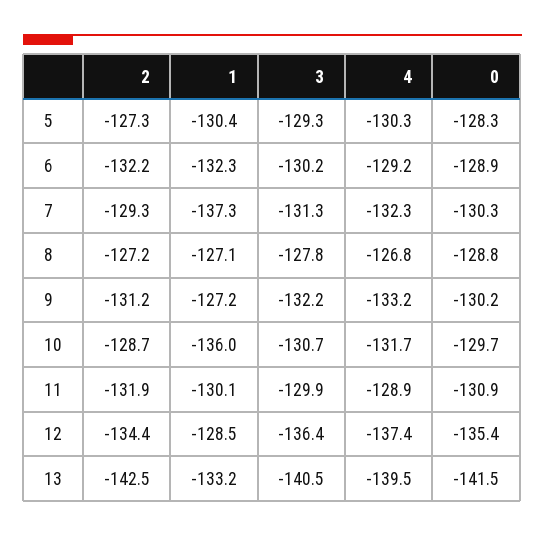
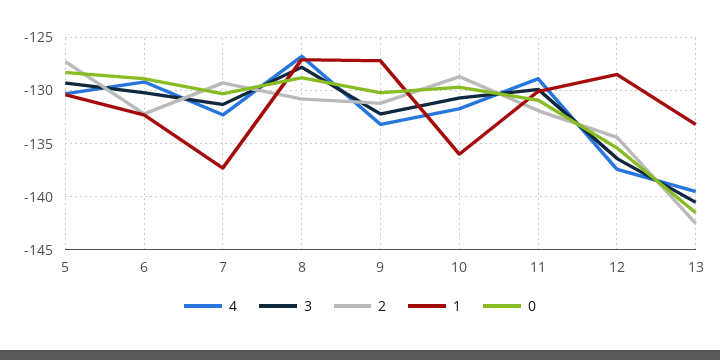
  {
    "2": {
      "5": -127.3,
      "6": -132.2,
      "7": -129.3,
-     "8": -127.2,
+     "8": -131,
      "9": -131.2,
      "10": -128.7,
      "11": -131.9,
      "12": -134.4,
      "13": -142.5
    },
    "1": {
      "5": -130.4,
      "6": -132.3,
      "7": -137.3,
      "8": -127.1,
      "9": -127.2,
      "10": -136,
      "11": -130.1,
      "12": -128.5,
      "13": -133.2
    },
    "3": {
      "5": -129.3,
      "6": -130.2,
      "7": -131.3,
      "8": -127.8,
      "9": -132.2,
      "10": -130.7,
      "11": -129.9,
      "12": -136.4,
      "13": -140.5
    },
    "4": {
      "5": -130.3,
      "6": -129.2,
      "7": -132.3,
      "8": -126.8,
      "9": -133.2,
      "10": -131.7,
      "11": -128.9,
      "12": -137.4,
      "13": -139.5
    },
    "0": {
      "5": -128.3,
      "6": -128.9,
      "7": -130.3,
      "8": -128.8,
      "9": -130.2,
      "10": -129.7,
      "11": -130.9,
      "12": -135.4,
      "13": -141.5
    }
  }

